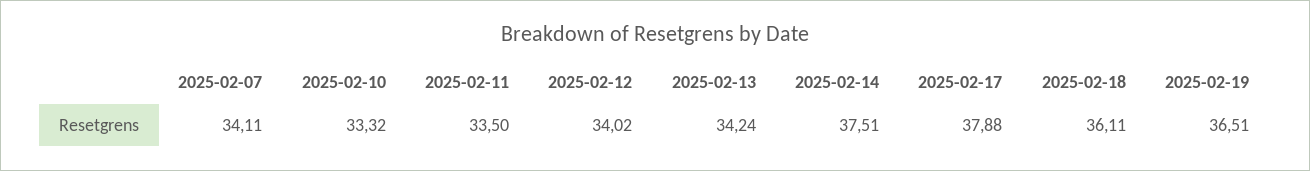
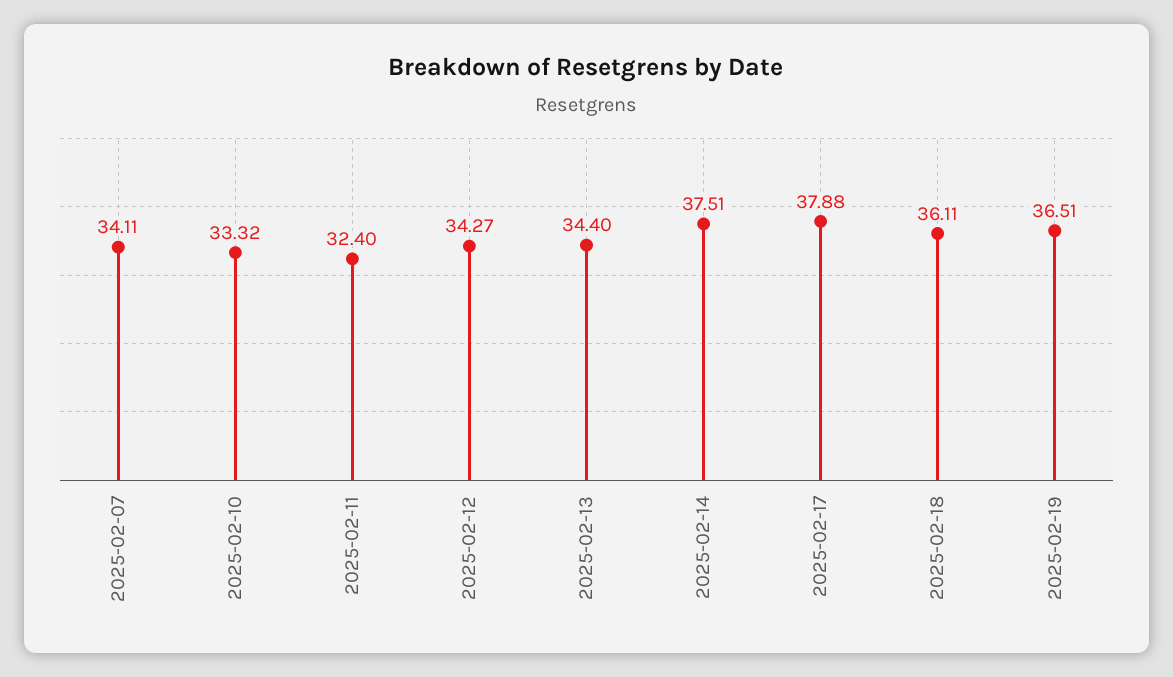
  {
    "2025-02-07": 34.11,
    "2025-02-10": 33.32,
-   "2025-02-11": 33.5,
+   "2025-02-11": 32.4,
-   "2025-02-12": 34.02,
+   "2025-02-12": 34.27,
-   "2025-02-13": 34.24,
+   "2025-02-13": 34.4,
    "2025-02-14": 37.51,
    "2025-02-17": 37.88,
    "2025-02-18": 36.11,
    "2025-02-19": 36.51
  }

